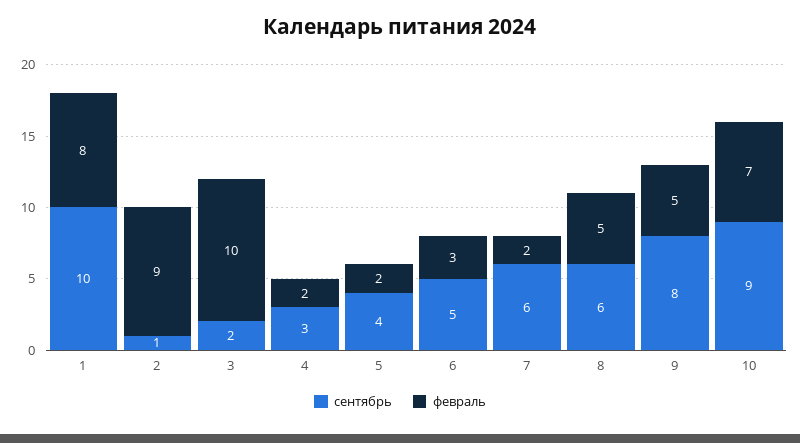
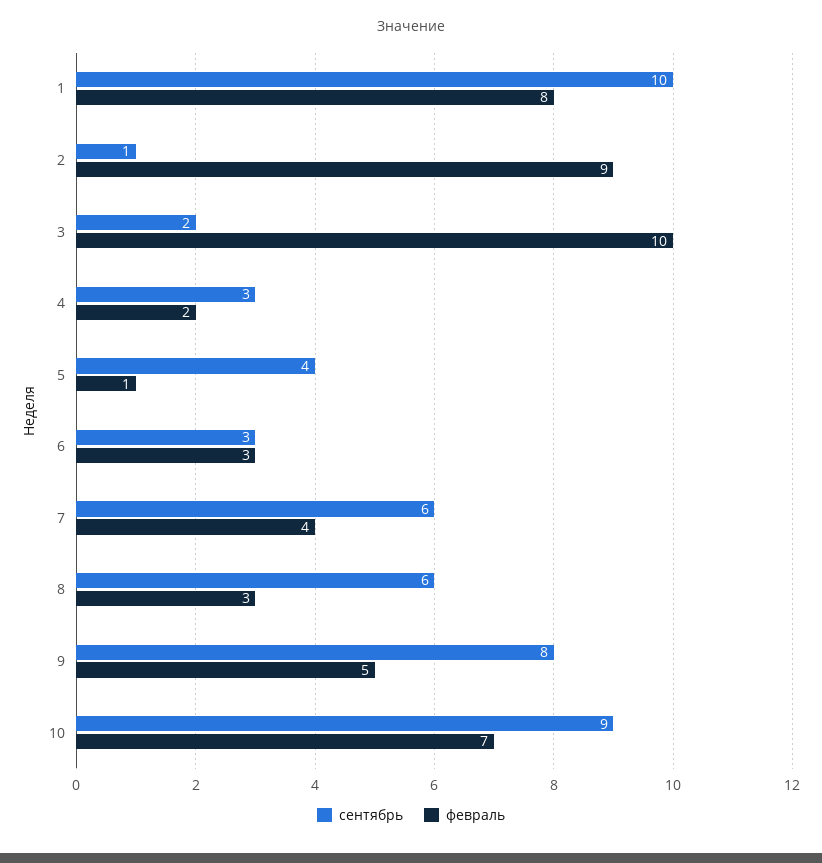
  {
    "сентябрь": {
      "1": 10,
      "2": 1,
      "3": 2,
      "4": 3,
      "5": 4,
-     "6": 5,
+     "6": 3,
      "7": 6,
      "8": 6,
      "9": 8,
      "10": 9
    },
    "февраль": {
      "1": 8,
      "2": 9,
      "3": 10,
      "4": 2,
-     "5": 2,
+     "5": 1,
      "6": 3,
-     "7": 2,
+     "7": 4,
-     "8": 5,
+     "8": 3,
      "9": 5,
      "10": 7
    }
  }

